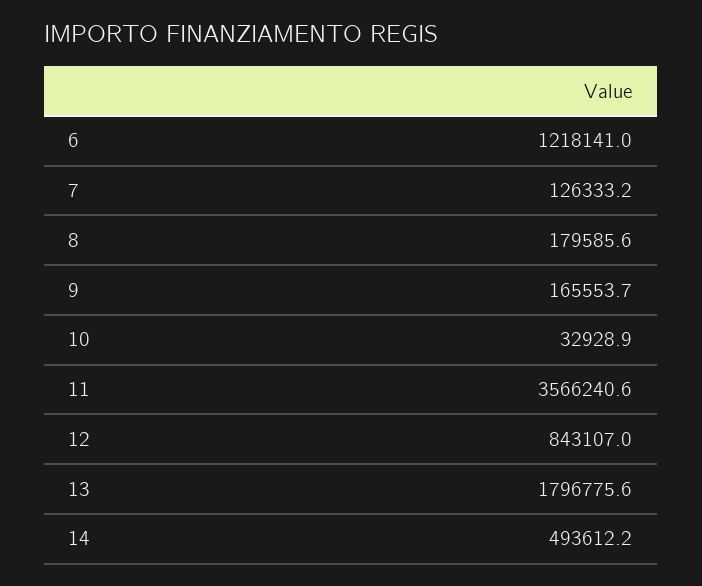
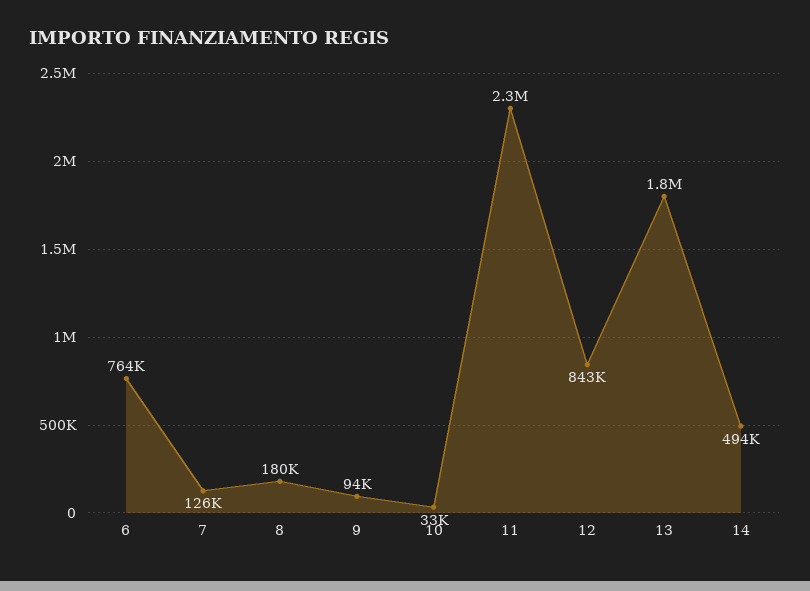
  {
-   "6": 1218141,
+   "6": 764000,
    "7": 126333.2,
    "8": 179585.6,
-   "9": 165553.7,
+   "9": 94000,
    "10": 32928.9,
-   "11": 3566240.6,
+   "11": 2300000,
    "12": 843107,
    "13": 1796775.6,
    "14": 493612.2
  }

